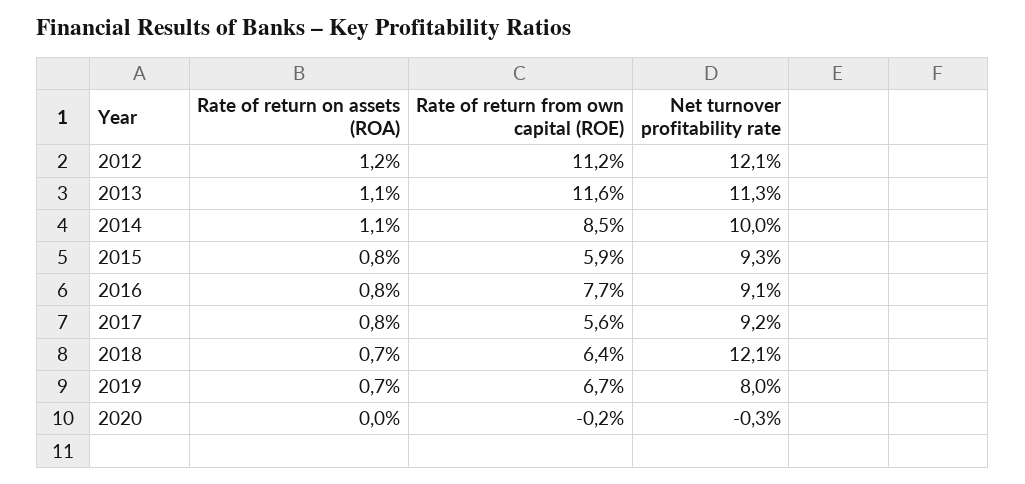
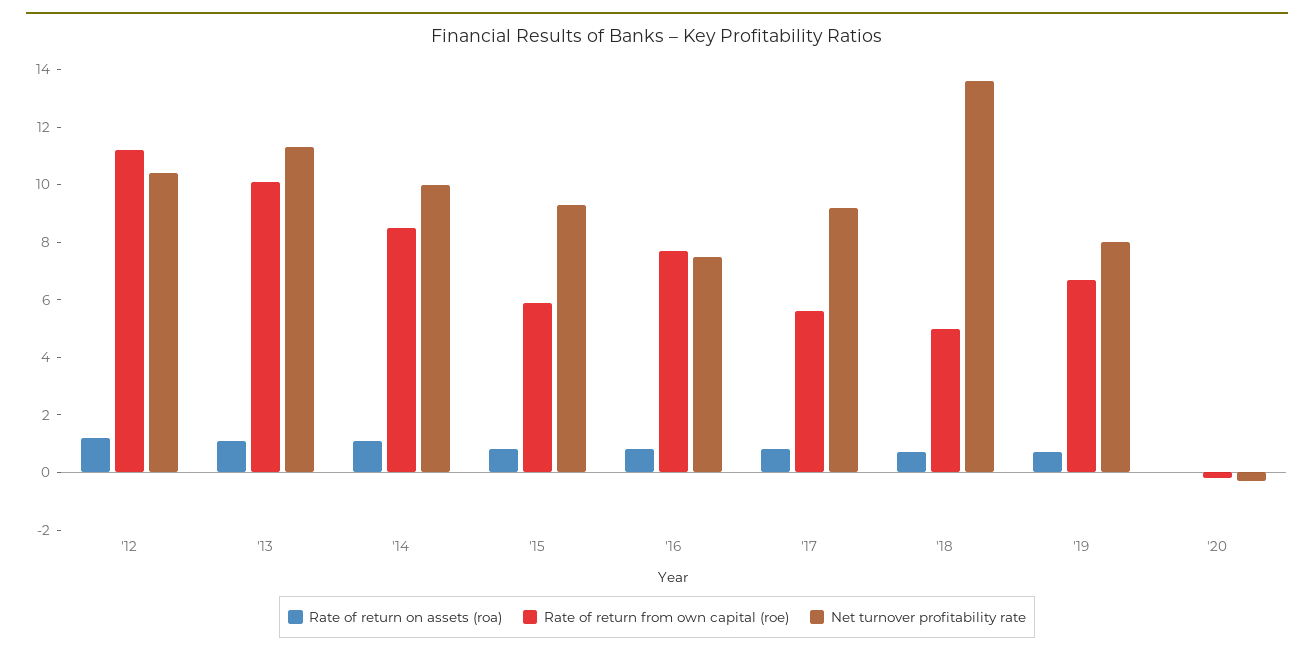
  {
    "Rate of return on assets (ROA)": {
      "2012": 1.2,
      "2013": 1.1,
      "2014": 1.1,
      "2015": 0.8,
      "2016": 0.8,
      "2017": 0.8,
      "2018": 0.7,
      "2019": 0.7,
      "2020": 0
    },
    "Rate of return from own capital (ROE)": {
      "2012": 11.2,
-     "2013": 11.6,
+     "2013": 10,
      "2014": 8.5,
      "2015": 5.9,
      "2016": 7.7,
      "2017": 5.6,
-     "2018": 6.4,
+     "2018": 5,
      "2019": 6.7,
      "2020": -0.2
    },
    "Net turnover profitability rate": {
-     "2012": 12.1,
+     "2012": 10.5,
      "2013": 11.3,
      "2014": 10,
      "2015": 9.3,
-     "2016": 9.1,
+     "2016": 7.5,
      "2017": 9.2,
-     "2018": 12.1,
+     "2018": 13.5,
      "2019": 8,
      "2020": -0.3
    }
  }

